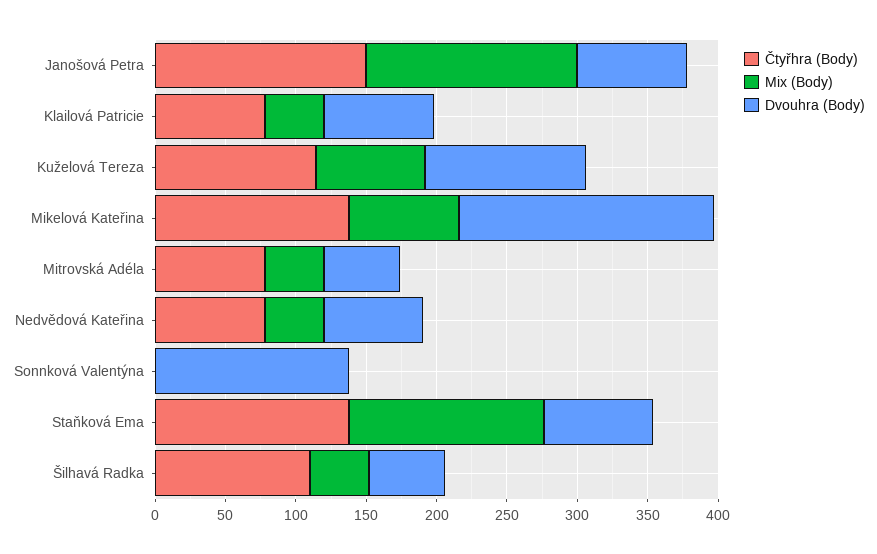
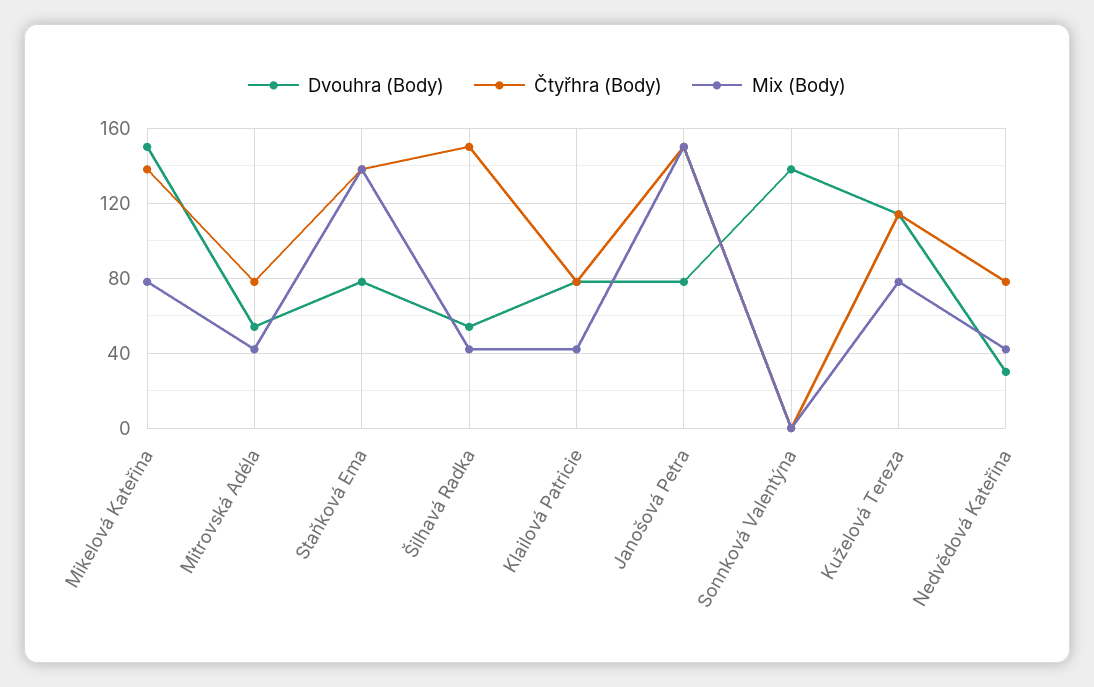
  {
    "Čtyřhra (Body)": {
      "Janošová Petra": 150,
      "Klailová Patricie": 80,
      "Kuželová Tereza": 115,
      "Mikelová Kateřina": 140,
      "Mitrovská Adéla": 80,
      "Nedvědová Kateřina": 80,
      "Sonnková Valentýna": 0,
      "Staňková Ema": 140,
-     "Šilhavá Radka": 110
+     "Šilhavá Radka": 150
    },
    "Mix (Body)": {
      "Janošová Petra": 150,
      "Klailová Patricie": 40,
      "Kuželová Tereza": 80,
      "Mikelová Kateřina": 80,
      "Mitrovská Adéla": 40,
      "Nedvědová Kateřina": 40,
      "Sonnková Valentýna": 0,
      "Staňková Ema": 140,
      "Šilhavá Radka": 40
    },
    "Dvouhra (Body)": {
      "Janošová Petra": 80,
      "Klailová Patricie": 80,
      "Kuželová Tereza": 115,
-     "Mikelová Kateřina": 180,
+     "Mikelová Kateřina": 150,
      "Mitrovská Adéla": 55,
-     "Nedvědová Kateřina": 70,
+     "Nedvědová Kateřina": 30,
      "Sonnková Valentýna": 140,
      "Staňková Ema": 80,
      "Šilhavá Radka": 55
    }
  }

